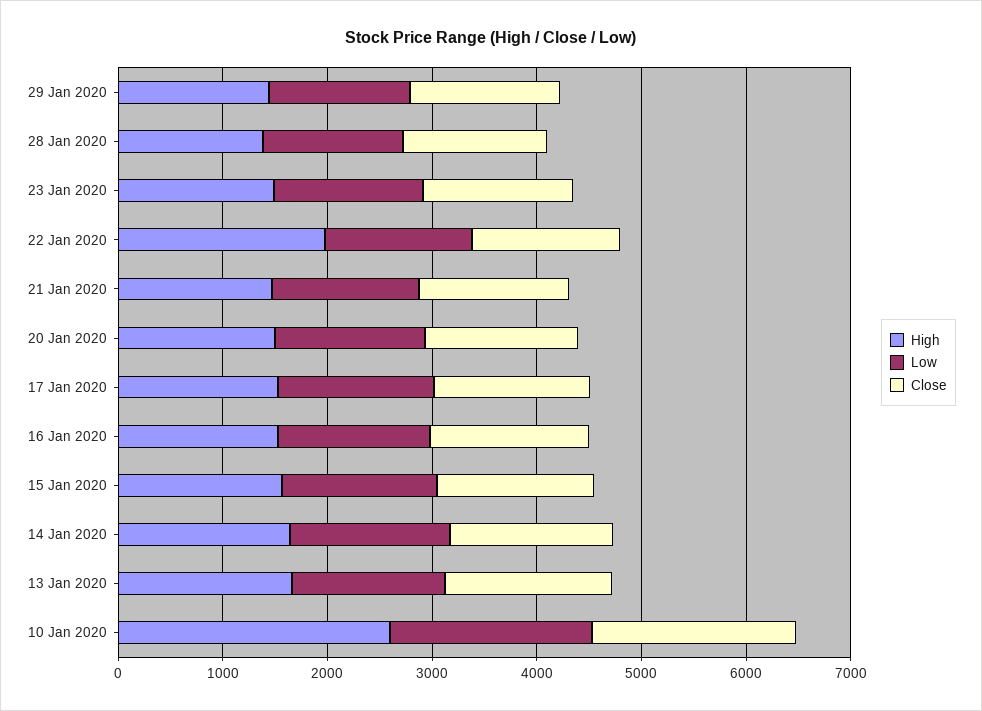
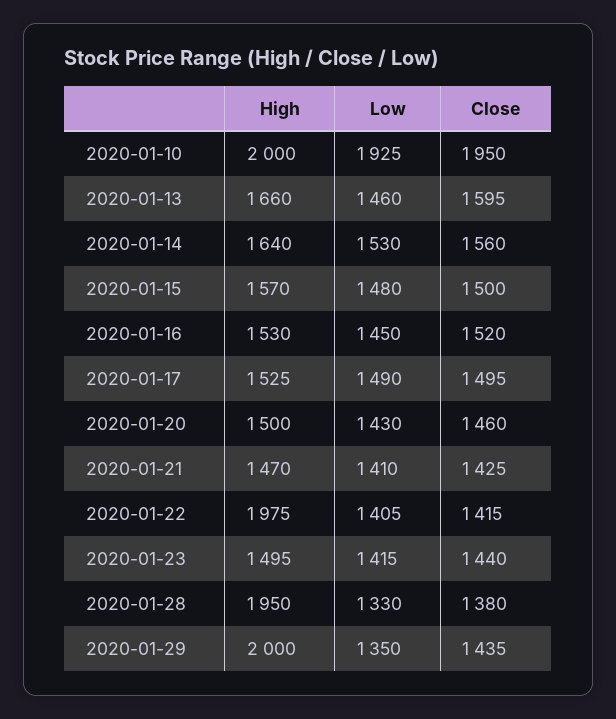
  {
    "High": {
-     "29 Jan 2020": 1400,
+     "29 Jan 2020": 2000,
-     "28 Jan 2020": 1400,
+     "28 Jan 2020": 1950,
      "23 Jan 2020": 1495,
      "22 Jan 2020": 1975,
      "21 Jan 2020": 1470,
      "20 Jan 2020": 1500,
      "17 Jan 2020": 1525,
      "16 Jan 2020": 1530,
      "15 Jan 2020": 1570,
      "14 Jan 2020": 1640,
      "13 Jan 2020": 1660,
-     "10 Jan 2020": 2600
+     "10 Jan 2020": 2000
    },
    "Low": {
      "29 Jan 2020": 1350,
      "28 Jan 2020": 1330,
      "23 Jan 2020": 1415,
      "22 Jan 2020": 1405,
      "21 Jan 2020": 1410,
      "20 Jan 2020": 1430,
      "17 Jan 2020": 1490,
      "16 Jan 2020": 1450,
      "15 Jan 2020": 1480,
      "14 Jan 2020": 1530,
      "13 Jan 2020": 1460,
      "10 Jan 2020": 1925
    },
    "Close": {
      "29 Jan 2020": 1435,
      "28 Jan 2020": 1380,
      "23 Jan 2020": 1440,
      "22 Jan 2020": 1415,
      "21 Jan 2020": 1425,
      "20 Jan 2020": 1460,
      "17 Jan 2020": 1495,
      "16 Jan 2020": 1520,
      "15 Jan 2020": 1500,
      "14 Jan 2020": 1560,
      "13 Jan 2020": 1595,
      "10 Jan 2020": 1950
    }
  }

